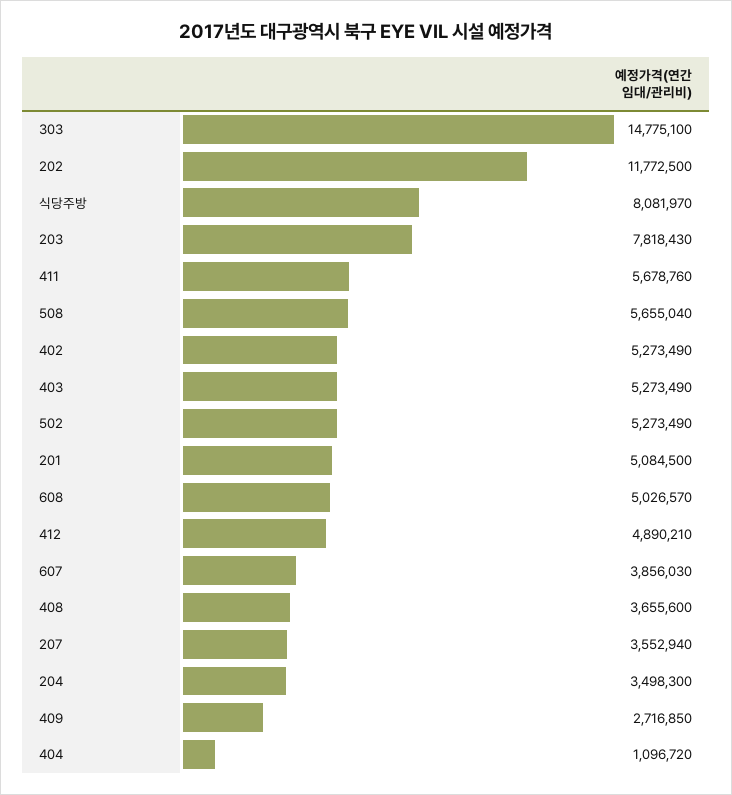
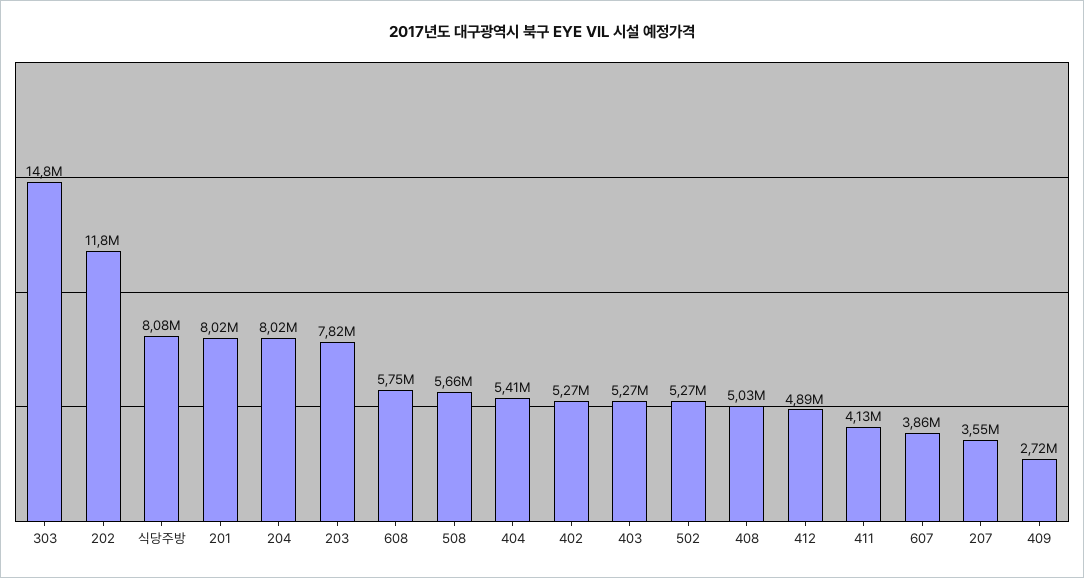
  {
    "303": 14775100,
    "202": 11772500,
    "식당주방": 8081970,
    "203": 7818430,
-   "411": 5678760,
+   "411": 4130000,
    "508": 5655040,
    "402": 5273490,
    "403": 5273490,
    "502": 5273490,
-   "201": 5084500,
+   "201": 8020000,
-   "608": 5026570,
+   "608": 5750000,
    "412": 4890210,
    "607": 3856030,
-   "408": 3655600,
+   "408": 5030000,
    "207": 3552940,
-   "204": 3498300,
+   "204": 8020000,
    "409": 2716850,
-   "404": 1096720
+   "404": 5410000
  }

